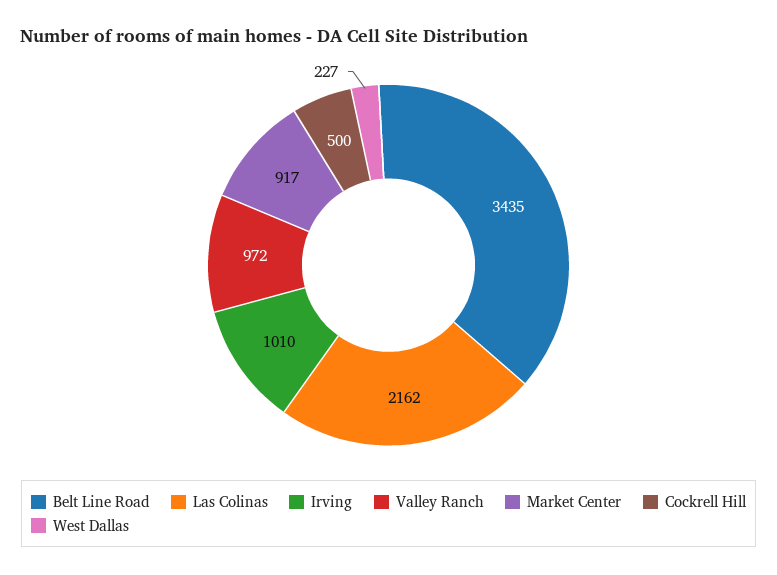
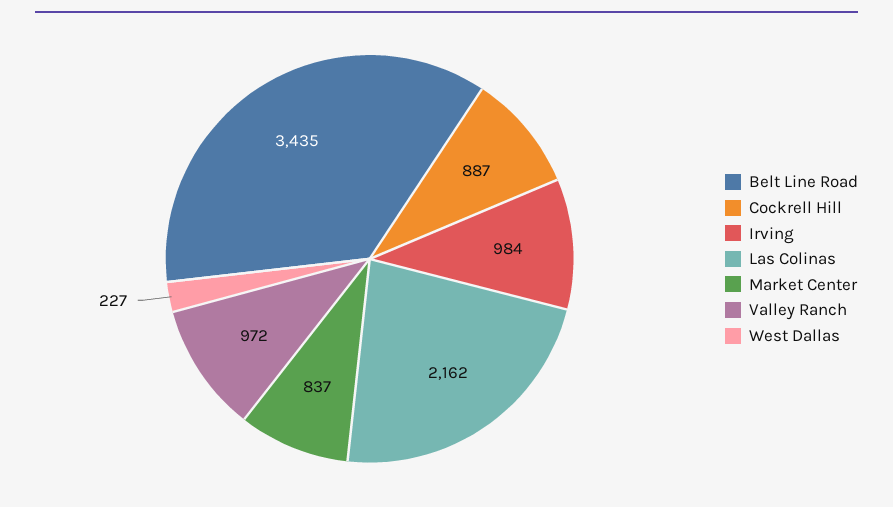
  {
    "Belt Line Road": 3435,
    "Las Colinas": 2162,
-   "Irving": 1010,
+   "Irving": 984,
    "Valley Ranch": 972,
-   "Market Center": 917,
+   "Market Center": 837,
-   "Cockrell Hill": 500,
+   "Cockrell Hill": 887,
    "West Dallas": 227
  }

